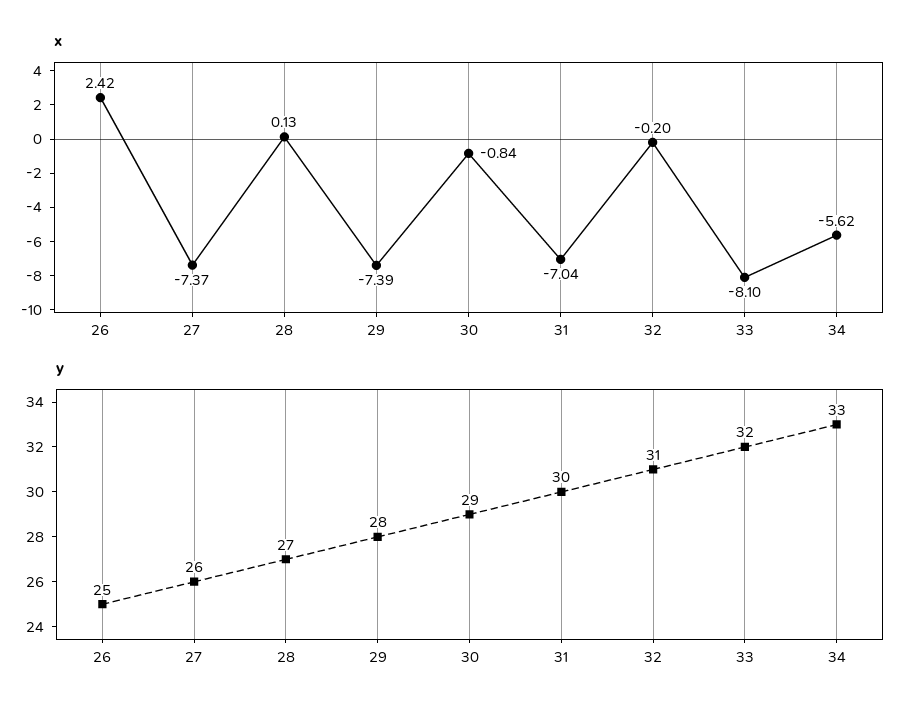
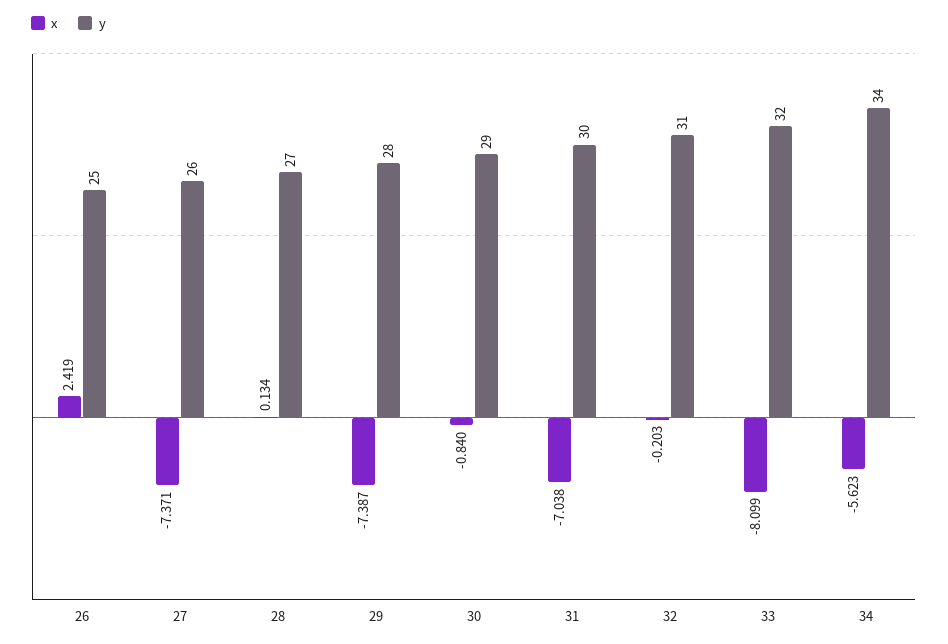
  {
    "x": {
      "26": 2.419,
      "27": -7.371,
      "28": 0.134,
      "29": -7.387,
      "30": -0.84,
      "31": -7.038,
      "32": -0.203,
      "33": -8.099,
      "34": -5.623
    },
    "y": {
      "26": 25,
      "27": 26,
      "28": 27,
      "29": 28,
      "30": 29,
      "31": 30,
      "32": 31,
      "33": 32,
-     "34": 33
+     "34": 34
    }
  }

